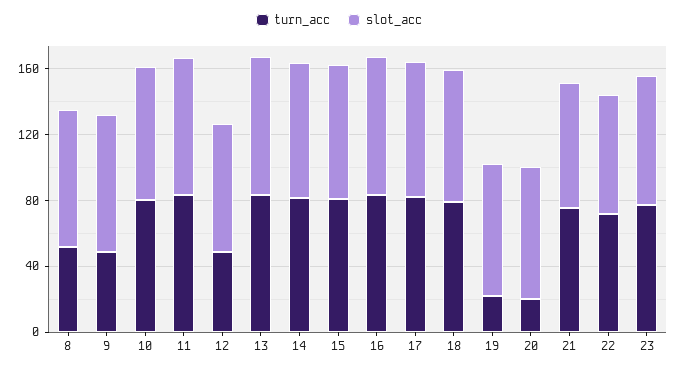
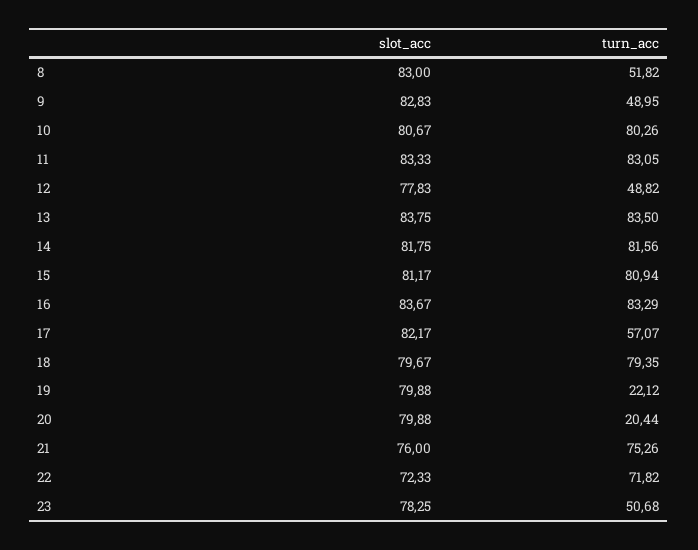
  {
    "turn_acc": {
      "8": 51.82,
      "9": 48.95,
      "10": 80.26,
      "11": 83.05,
      "12": 48.82,
      "13": 83.5,
      "14": 81.56,
      "15": 80.94,
      "16": 83.29,
-     "17": 80,
+     "17": 57.07,
      "18": 79.35,
      "19": 22.12,
      "20": 20.44,
      "21": 75.26,
      "22": 71.82,
-     "23": 80
+     "23": 50.68
    },
    "slot_acc": {
      "8": 83,
      "9": 82.83,
      "10": 80.67,
      "11": 83.33,
      "12": 77.83,
      "13": 83.75,
      "14": 81.75,
      "15": 81.17,
      "16": 83.67,
      "17": 82.17,
      "18": 79.67,
      "19": 79.88,
      "20": 79.88,
      "21": 76,
      "22": 72.33,
      "23": 78.25
    }
  }

